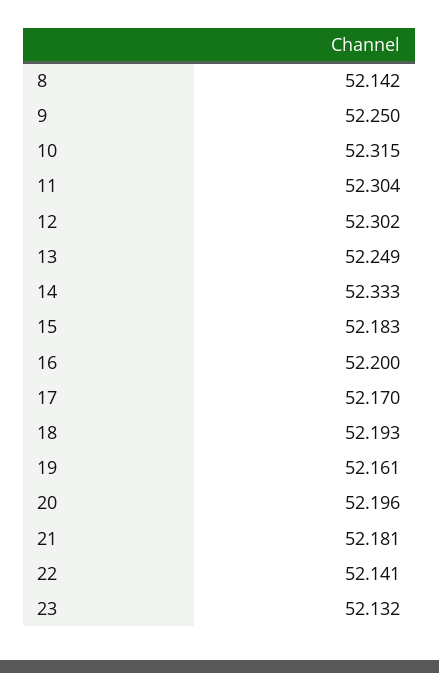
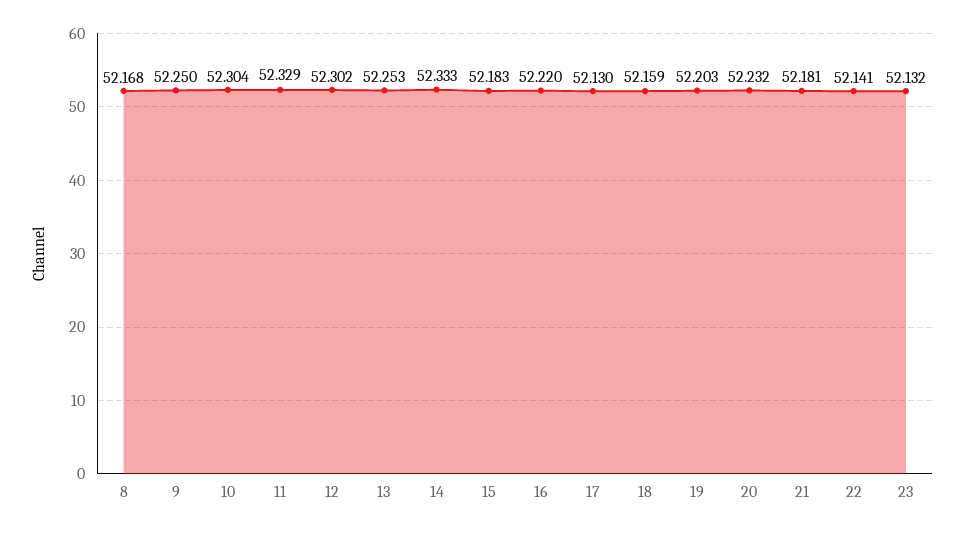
  {
-   "8": 52.142,
+   "8": 52.168,
    "9": 52.25,
-   "10": 52.315,
+   "10": 52.304,
-   "11": 52.304,
+   "11": 52.329,
    "12": 52.302,
-   "13": 52.249,
+   "13": 52.253,
    "14": 52.333,
    "15": 52.183,
-   "16": 52.2,
+   "16": 52.22,
-   "17": 52.17,
+   "17": 52.13,
-   "18": 52.193,
+   "18": 52.159,
-   "19": 52.161,
+   "19": 52.203,
-   "20": 52.196,
+   "20": 52.232,
    "21": 52.181,
    "22": 52.141,
    "23": 52.132
  }

